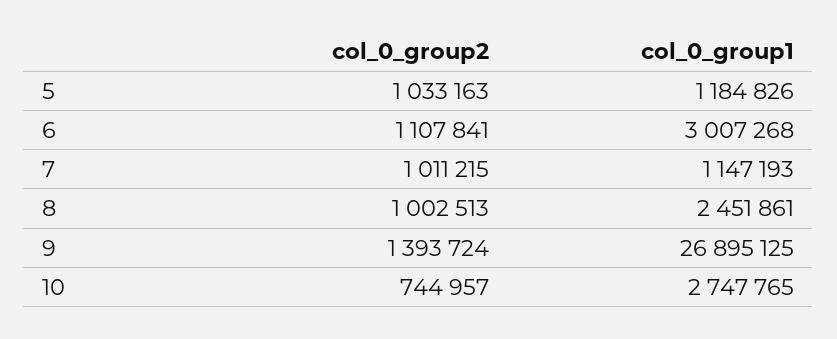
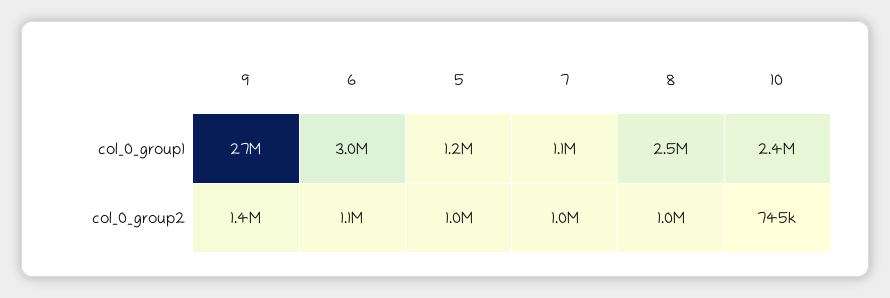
  {
    "col_0_group2": {
      "5": 1033163,
      "6": 1107841,
      "7": 1011215,
      "8": 1002513,
      "9": 1393724,
      "10": 744957
    },
    "col_0_group1": {
      "5": 1184826,
      "6": 3007268,
      "7": 1147193,
      "8": 2451861,
      "9": 26895125,
-     "10": 2747765
+     "10": 2400000
    }
  }

